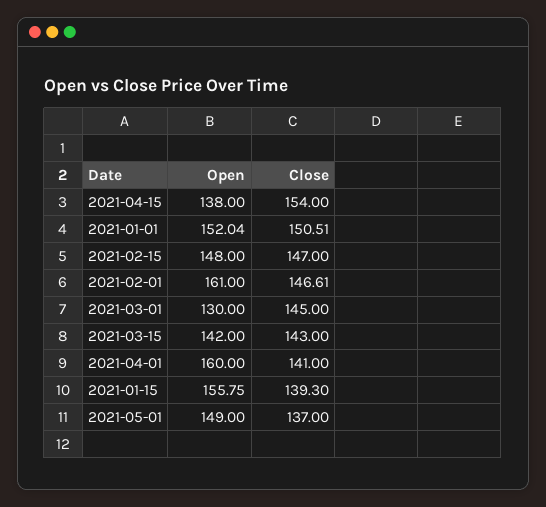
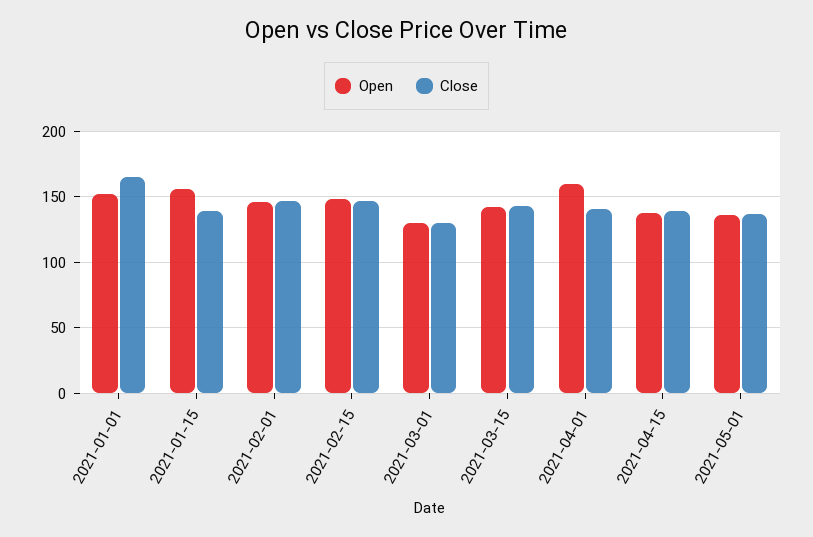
  {
    "Open": {
      "2021-04-15": 138,
      "2021-01-01": 152.04,
      "2021-02-15": 148,
-     "2021-02-01": 161,
+     "2021-02-01": 145,
      "2021-03-01": 130,
      "2021-03-15": 142,
      "2021-04-01": 160,
      "2021-01-15": 155.75,
-     "2021-05-01": 149
+     "2021-05-01": 135
    },
    "Close": {
-     "2021-04-15": 154,
+     "2021-04-15": 140,
-     "2021-01-01": 150.51,
+     "2021-01-01": 165,
      "2021-02-15": 147,
      "2021-02-01": 146.61,
-     "2021-03-01": 145,
+     "2021-03-01": 130,
      "2021-03-15": 143,
      "2021-04-01": 141,
      "2021-01-15": 139.3,
      "2021-05-01": 137
    }
  }

